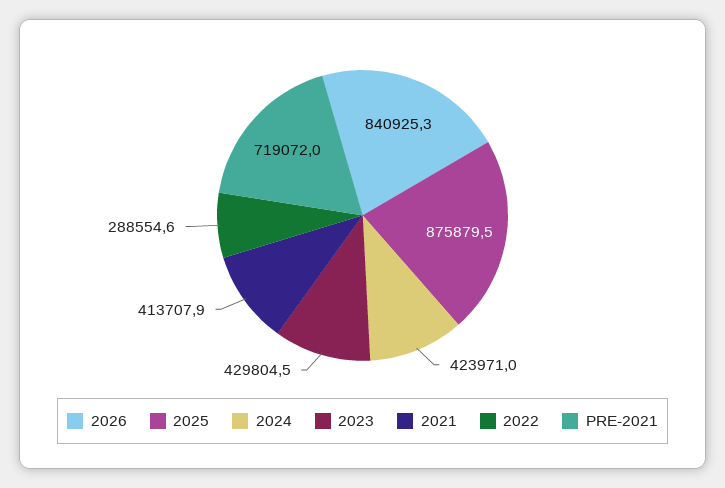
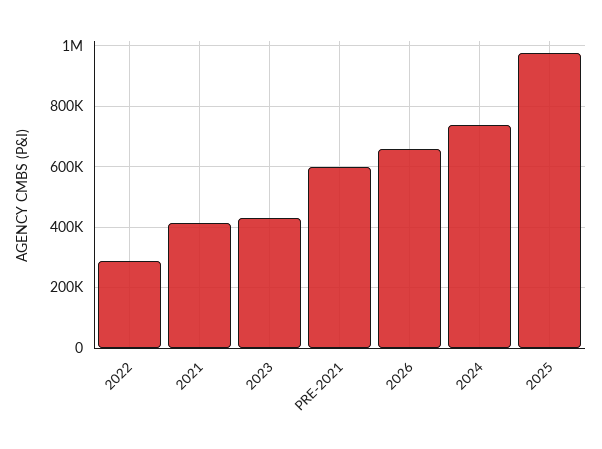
  {
-   "2026": 840925.3,
+   "2026": 660000,
-   "2025": 875879.5,
+   "2025": 980000,
-   "2024": 423971,
+   "2024": 740000,
    "2023": 429804.5,
    "2021": 413707.9,
    "2022": 288554.6,
-   "PRE-2021": 719072
+   "PRE-2021": 600000
  }

